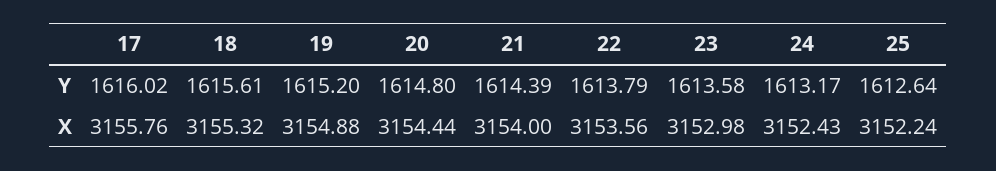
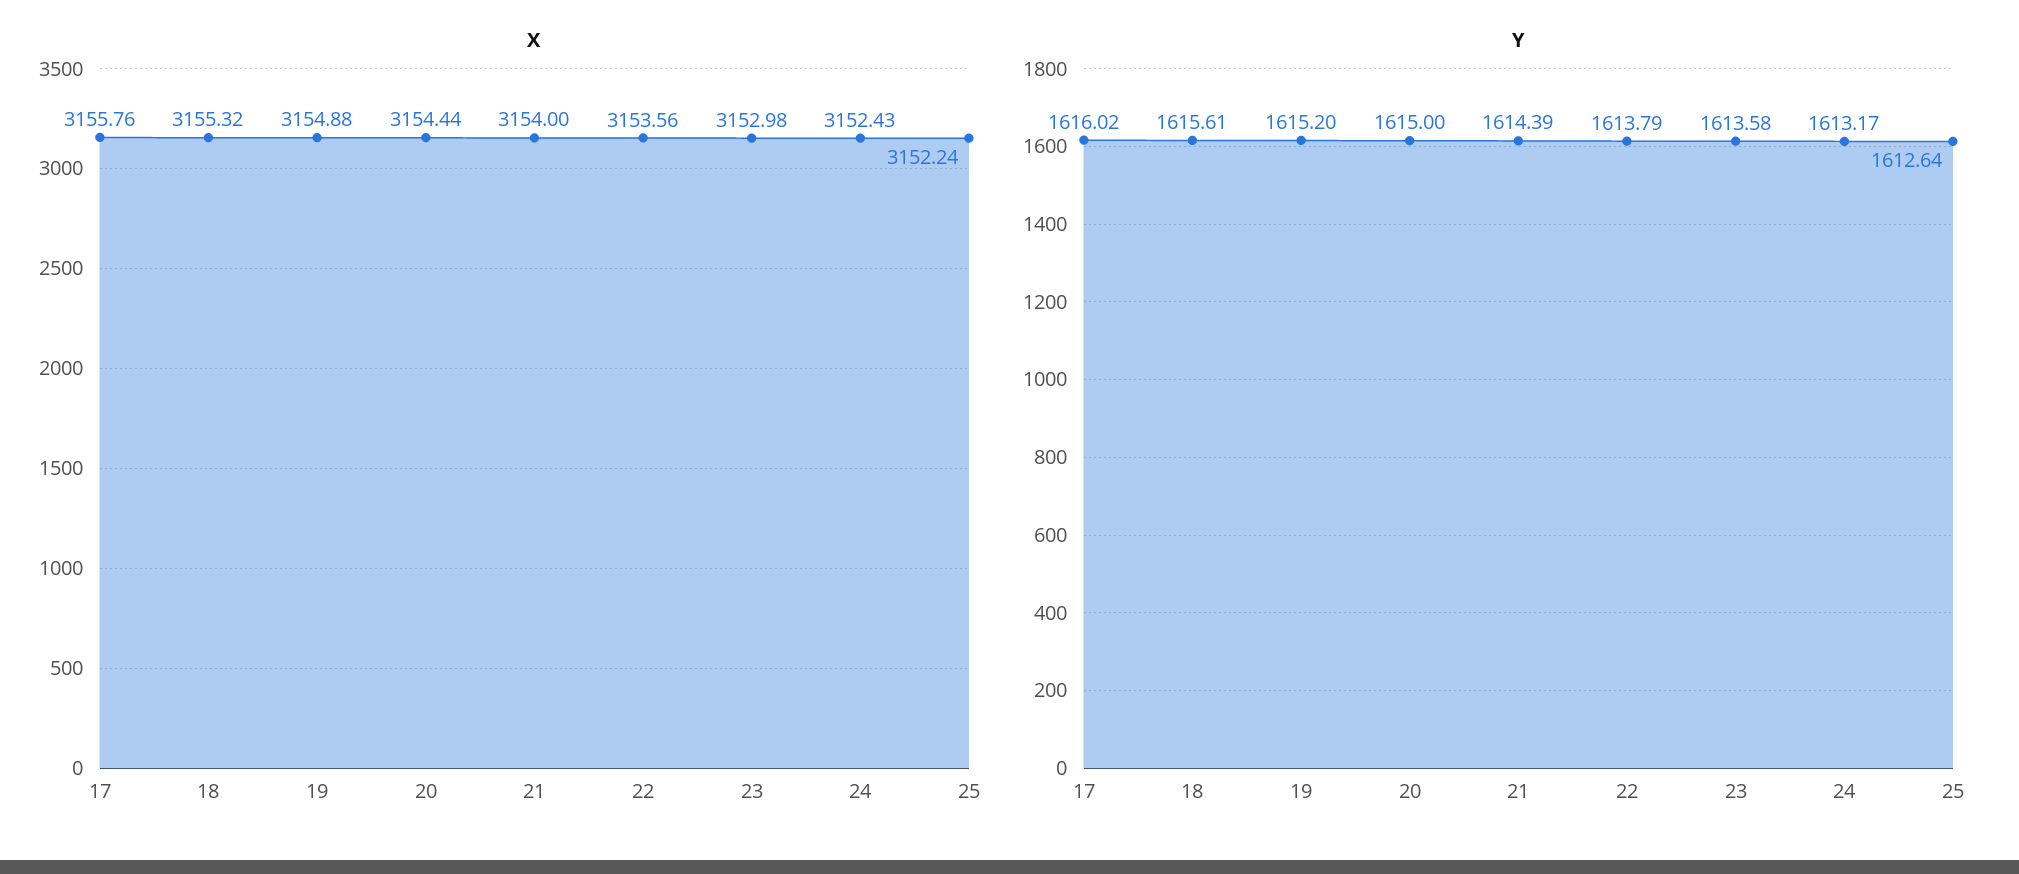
  {
    "Y": {
      "17": 1616.02,
      "18": 1615.61,
      "19": 1615.2,
-     "20": 1614.8,
+     "20": 1615,
      "21": 1614.39,
      "22": 1613.79,
      "23": 1613.58,
      "24": 1613.17,
      "25": 1612.64
    },
    "X": {
      "17": 3155.76,
      "18": 3155.32,
      "19": 3154.88,
      "20": 3154.44,
      "21": 3154,
      "22": 3153.56,
      "23": 3152.98,
      "24": 3152.43,
      "25": 3152.24
    }
  }

